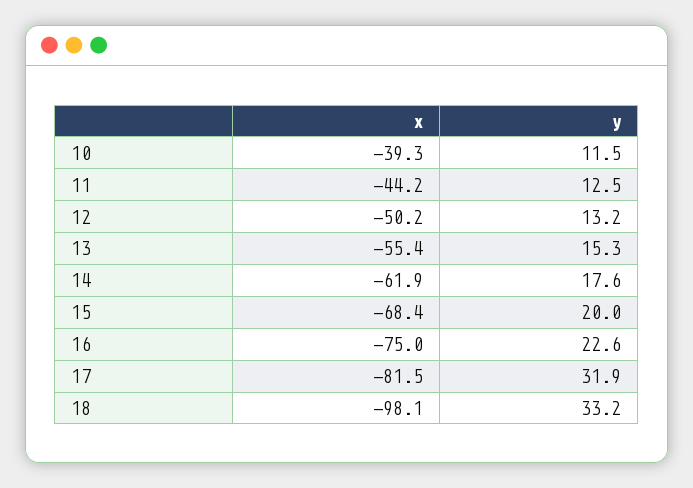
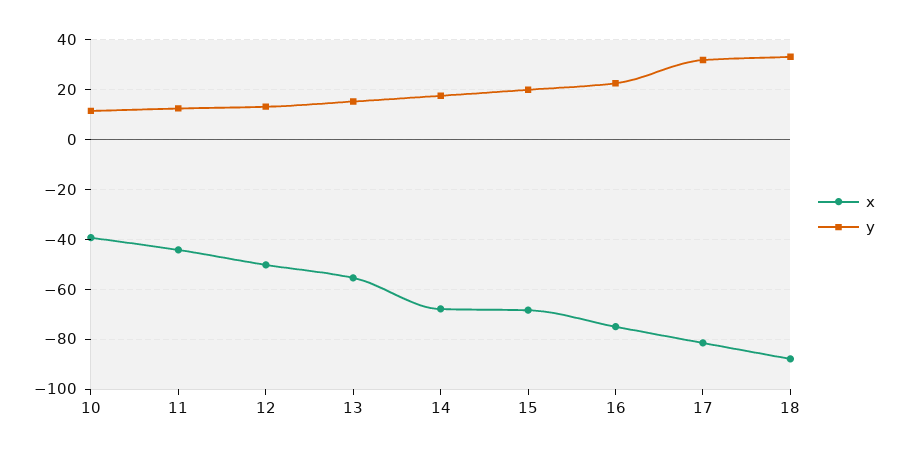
  {
    "x": {
      "10": -39.3,
      "11": -44.2,
      "12": -50.2,
      "13": -55.4,
-     "14": -61.9,
+     "14": -67.5,
      "15": -68.4,
      "16": -75,
      "17": -81.5,
-     "18": -98.1
+     "18": -87.5
    },
    "y": {
      "10": 11.5,
      "11": 12.5,
      "12": 13.2,
      "13": 15.3,
      "14": 17.6,
      "15": 20,
      "16": 22.6,
      "17": 31.9,
      "18": 33.2
    }
  }

